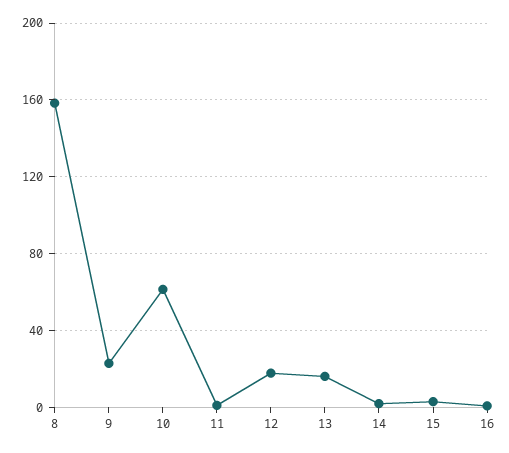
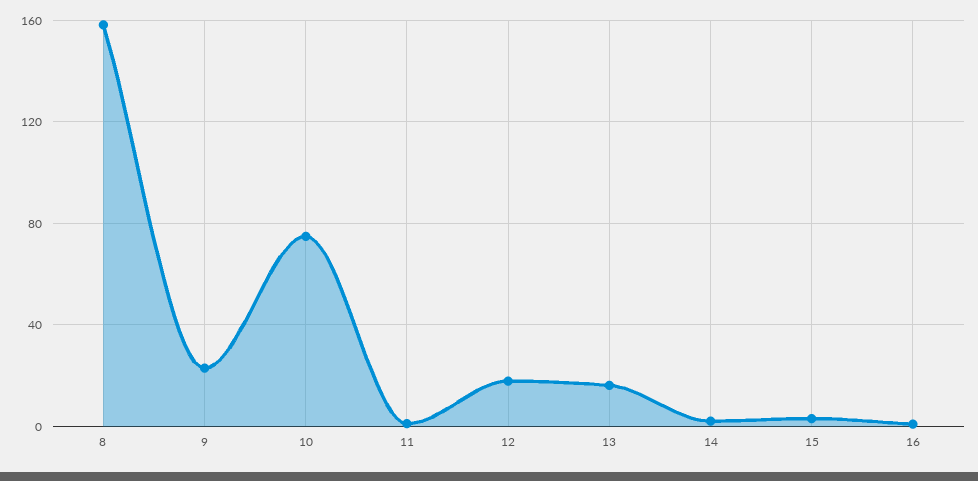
  {
    "8": 160,
    "9": 25,
-   "10": 60,
+   "10": 75,
    "11": 0,
    "12": 20,
    "13": 15,
    "14": 0,
    "15": 5,
    "16": 0
  }

